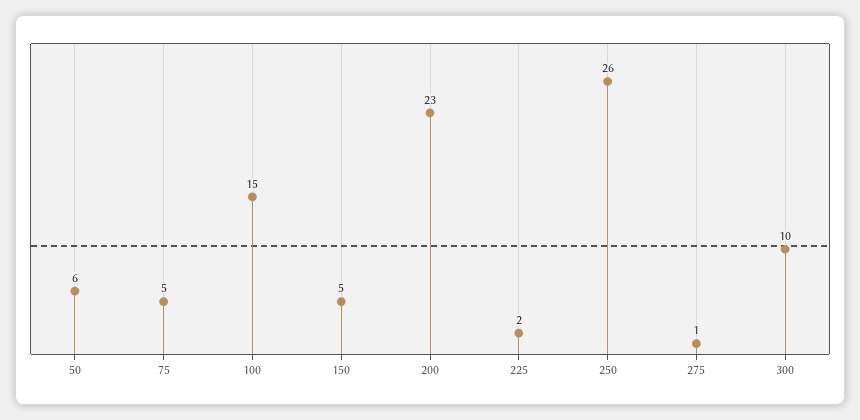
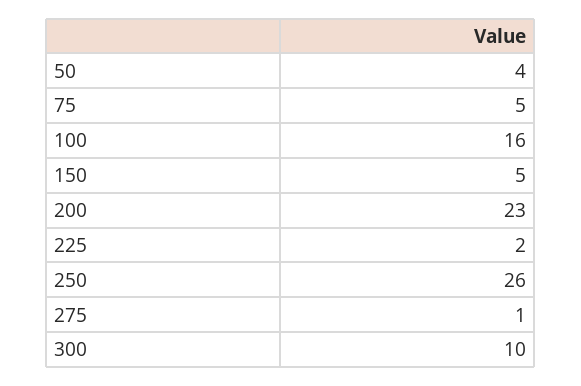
  {
-   "50": 6,
+   "50": 4,
    "75": 5,
-   "100": 15,
+   "100": 16,
    "150": 5,
    "200": 23,
    "225": 2,
    "250": 26,
    "275": 1,
    "300": 10
  }

